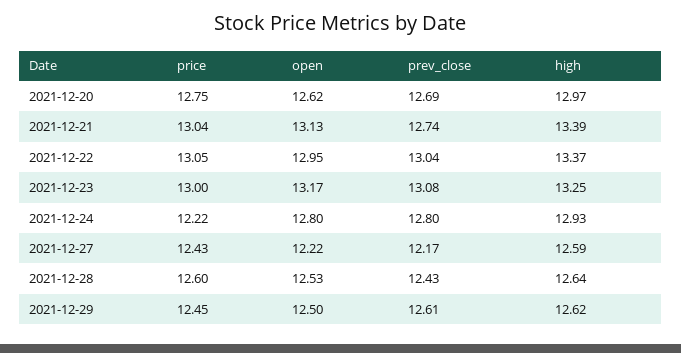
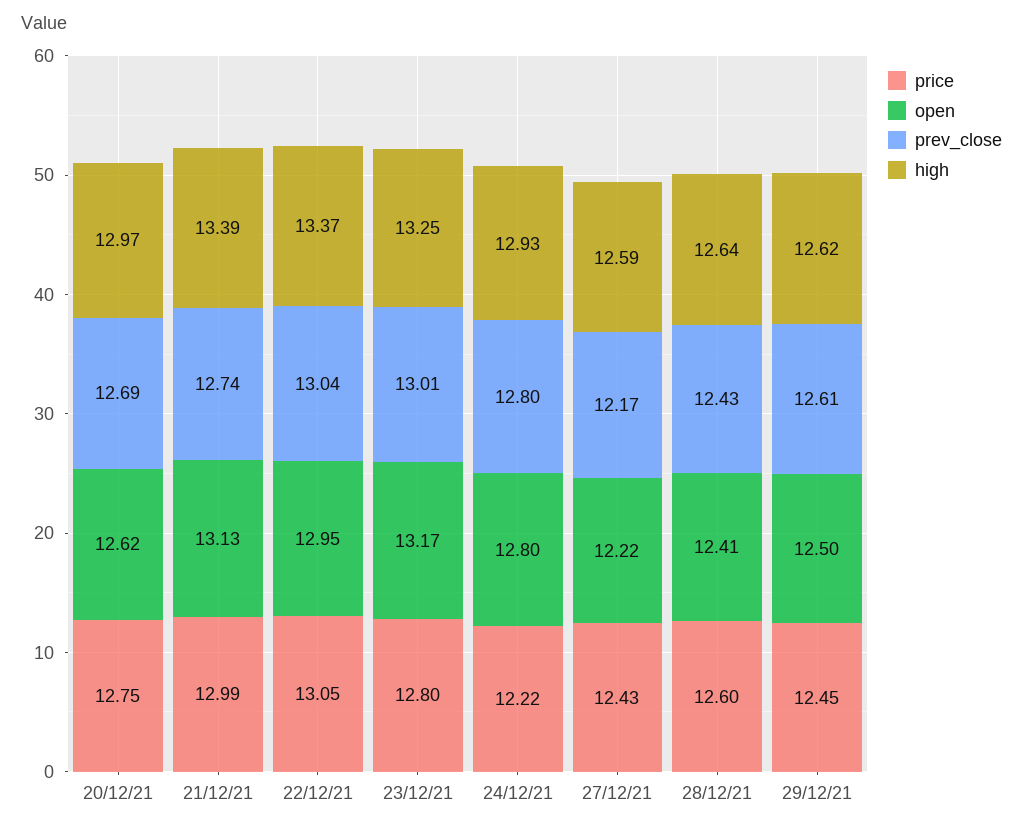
  {
    "price": {
      "2021-12-20": 12.75,
-     "2021-12-21": 13.04,
+     "2021-12-21": 12.99,
      "2021-12-22": 13.05,
-     "2021-12-23": 13,
+     "2021-12-23": 12.8,
      "2021-12-24": 12.22,
      "2021-12-27": 12.43,
      "2021-12-28": 12.6,
      "2021-12-29": 12.45
    },
    "open": {
      "2021-12-20": 12.62,
      "2021-12-21": 13.13,
      "2021-12-22": 12.95,
      "2021-12-23": 13.17,
      "2021-12-24": 12.8,
      "2021-12-27": 12.22,
-     "2021-12-28": 12.53,
+     "2021-12-28": 12.41,
      "2021-12-29": 12.5
    },
    "prev_close": {
      "2021-12-20": 12.69,
      "2021-12-21": 12.74,
      "2021-12-22": 13.04,
-     "2021-12-23": 13.08,
+     "2021-12-23": 13.01,
      "2021-12-24": 12.8,
      "2021-12-27": 12.17,
      "2021-12-28": 12.43,
      "2021-12-29": 12.61
    },
    "high": {
      "2021-12-20": 12.97,
      "2021-12-21": 13.39,
      "2021-12-22": 13.37,
      "2021-12-23": 13.25,
      "2021-12-24": 12.93,
      "2021-12-27": 12.59,
      "2021-12-28": 12.64,
      "2021-12-29": 12.62
    }
  }

